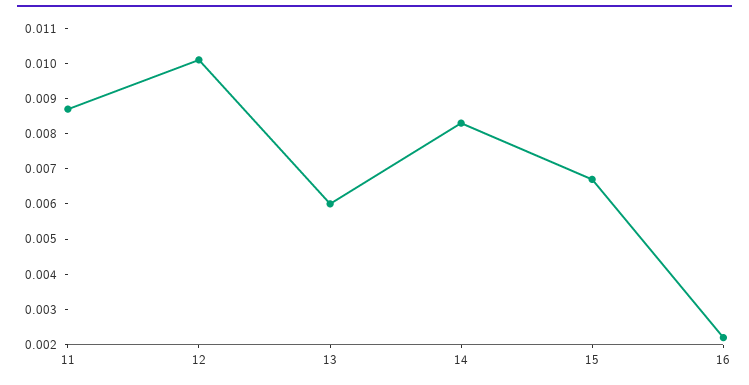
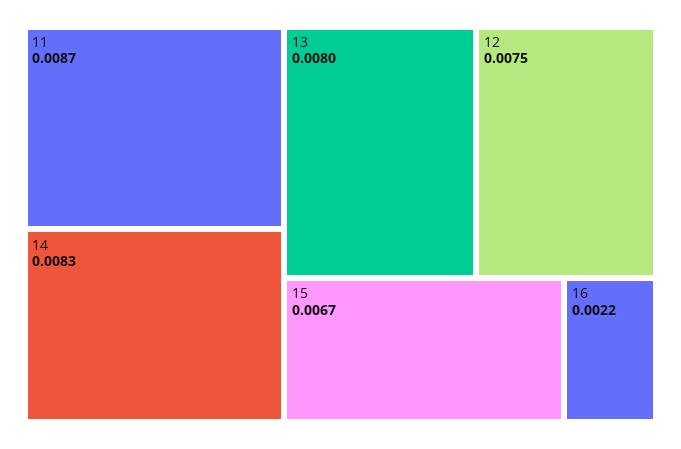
  {
    "11": 0.0087,
-   "12": 0.01,
+   "12": 0.0075,
-   "13": 0.006,
+   "13": 0.008,
    "14": 0.0083,
    "15": 0.0067,
    "16": 0.0022
  }

